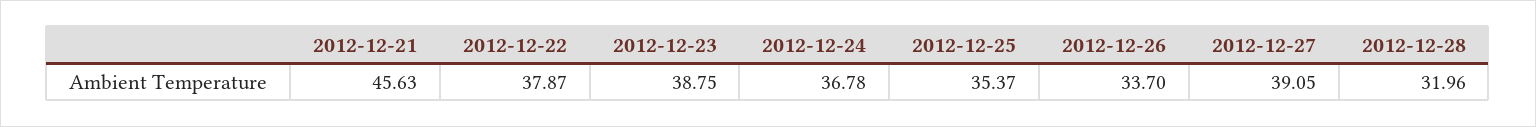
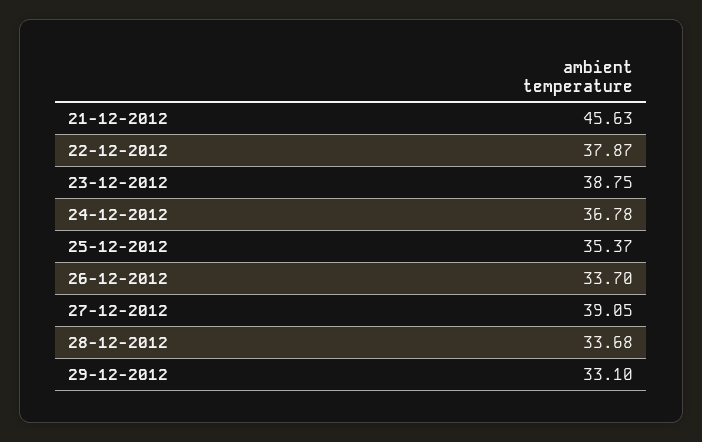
  {
    "2012-12-21": 45.63,
    "2012-12-22": 37.87,
    "2012-12-23": 38.75,
    "2012-12-24": 36.78,
    "2012-12-25": 35.37,
    "2012-12-26": 33.7,
    "2012-12-27": 39.05,
-   "2012-12-28": 31.96
+   "2012-12-28": 33.68,
+   "29-12-2012": 33.1
  }

